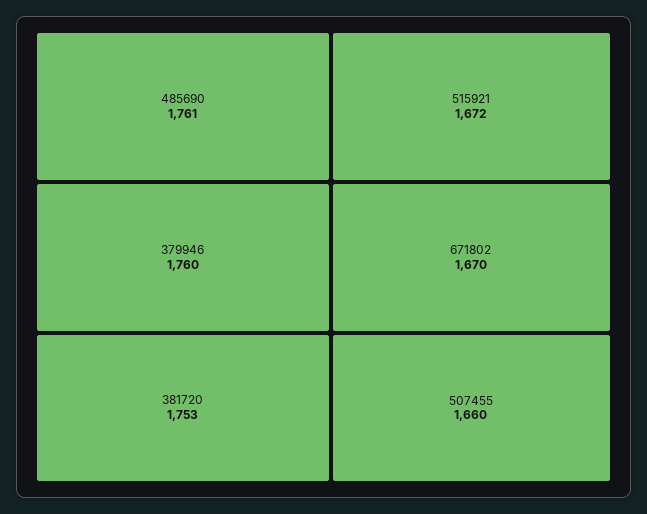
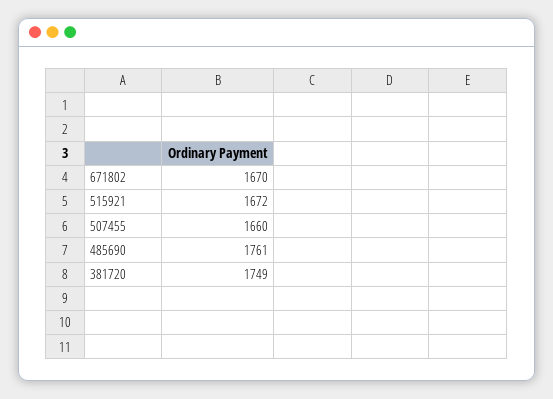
  {
    "485690": 1761,
-   "379946": 1760,
-   "381720": 1753,
+   "381720": 1749,
    "515921": 1672,
    "671802": 1670,
    "507455": 1660
  }

